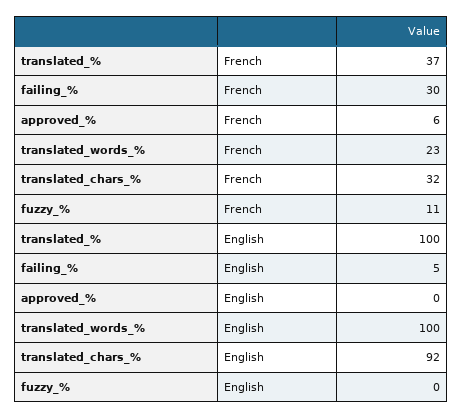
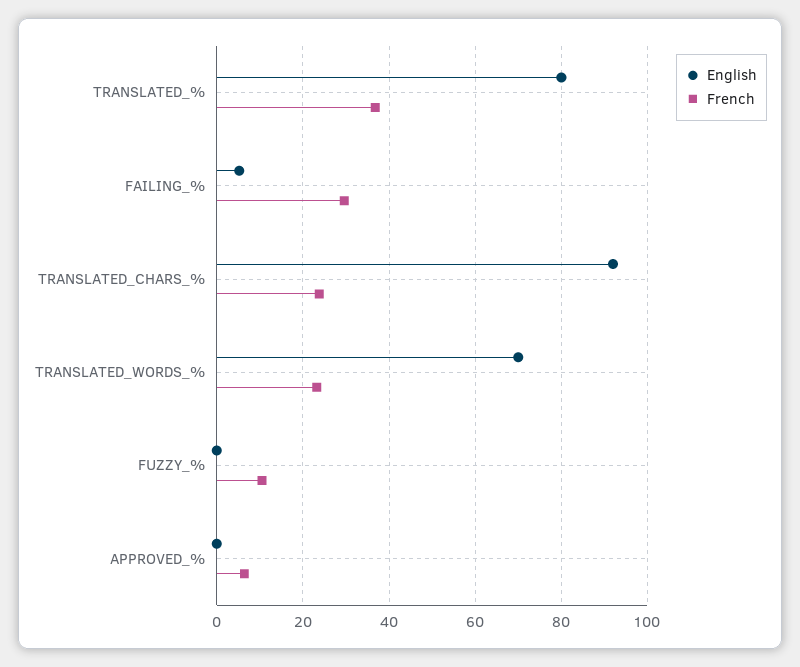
  {
    "French": {
      "translated_%": 37,
      "failing_%": 30,
      "approved_%": 6,
      "translated_words_%": 23,
-     "translated_chars_%": 32,
+     "translated_chars_%": 24,
      "fuzzy_%": 11
    },
    "English": {
-     "translated_%": 100,
+     "translated_%": 80,
      "failing_%": 5,
      "approved_%": 0,
-     "translated_words_%": 100,
+     "translated_words_%": 70,
      "translated_chars_%": 92,
      "fuzzy_%": 0
    }
  }

